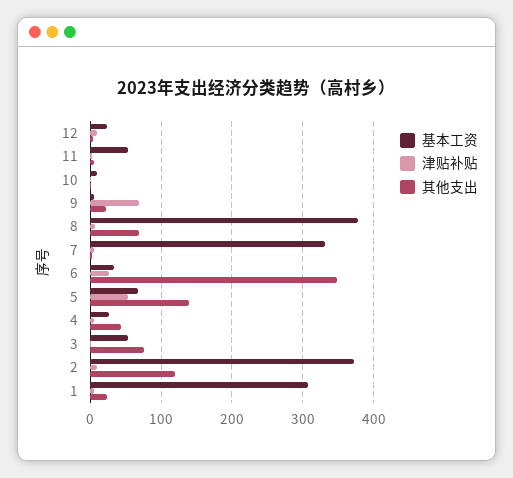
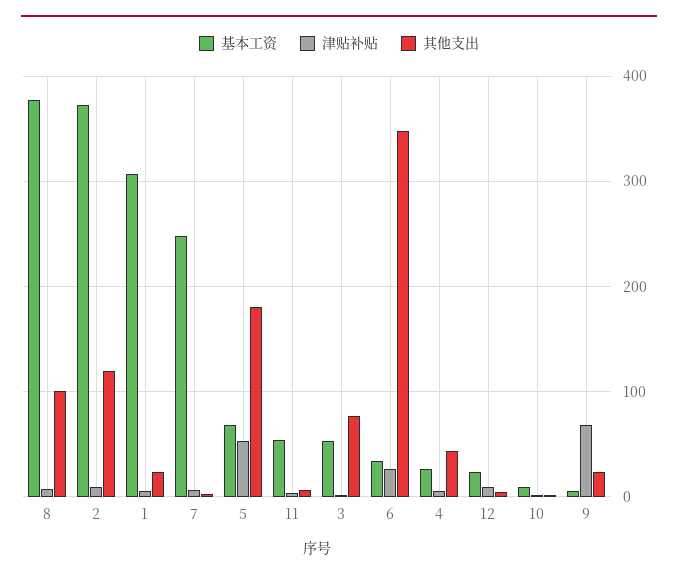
  {
    "基本工资": {
      "12": 20,
      "11": 50,
      "10": 10,
      "9": 10,
      "8": 380,
-     "7": 330,
+     "7": 250,
      "6": 30,
      "5": 70,
      "4": 30,
      "3": 50,
      "2": 370,
      "1": 310
    },
    "津贴补贴": {
      "12": 10,
      "11": 0,
      "10": 0,
      "9": 70,
      "8": 10,
      "7": 10,
      "6": 30,
      "5": 50,
      "4": 10,
      "3": 0,
      "2": 10,
      "1": 10
    },
    "其他支出": {
      "12": 0,
      "11": 10,
      "10": 0,
      "9": 20,
-     "8": 70,
+     "8": 100,
      "7": 0,
      "6": 350,
-     "5": 140,
+     "5": 180,
      "4": 40,
      "3": 80,
      "2": 120,
      "1": 20
    }
  }

